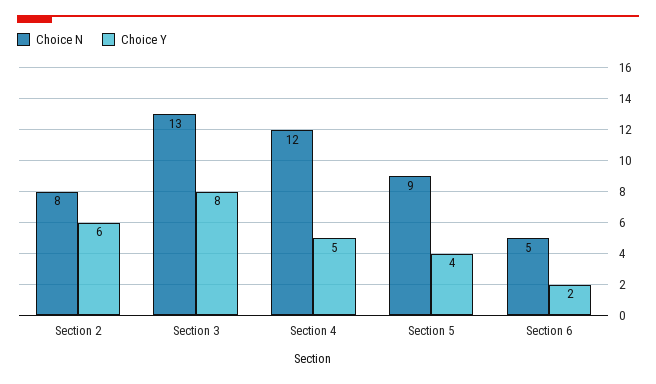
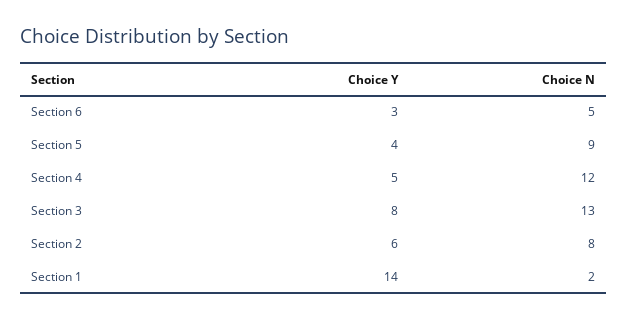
  {
    "Choice N": {
      "Section 2": 8,
      "Section 3": 13,
      "Section 4": 12,
      "Section 5": 9,
-     "Section 6": 5
+     "Section 6": 5,
+     "Section 1": 2
    },
    "Choice Y": {
      "Section 2": 6,
      "Section 3": 8,
      "Section 4": 5,
      "Section 5": 4,
-     "Section 6": 2
+     "Section 6": 3,
+     "Section 1": 14
    }
  }

